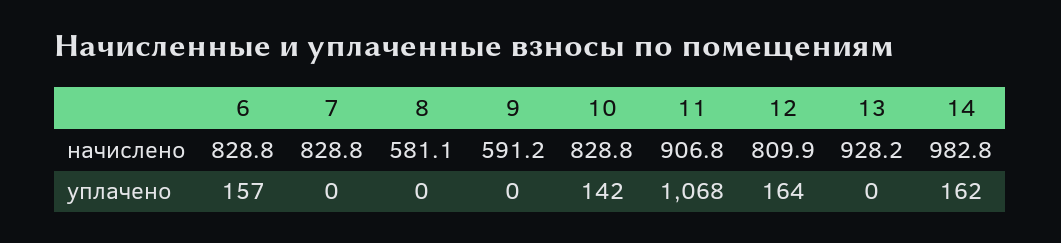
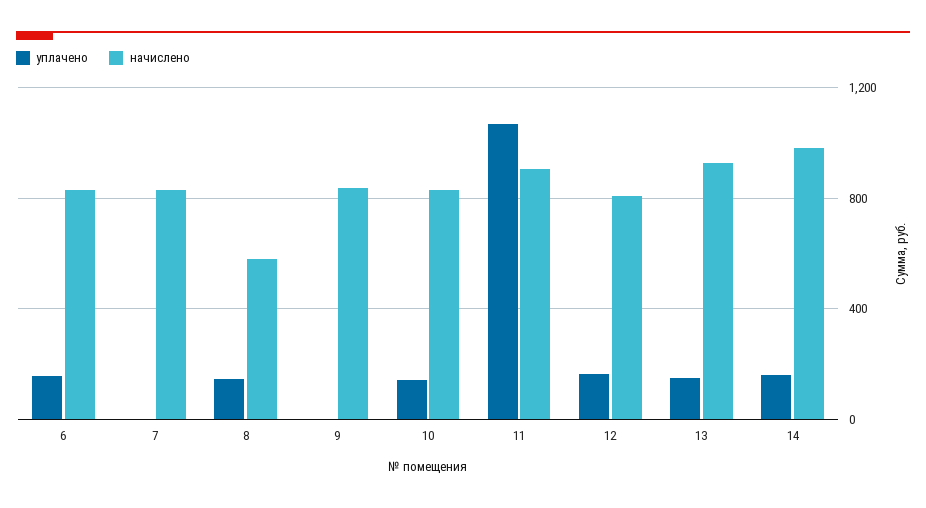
  {
    "начислено": {
      "6": 828.8,
      "7": 828.8,
      "8": 581.1,
-     "9": 591.2,
+     "9": 850,
      "10": 828.8,
      "11": 906.8,
      "12": 809.9,
      "13": 928.2,
      "14": 982.8
    },
    "уплачено": {
      "6": 157,
      "7": 0,
-     "8": 0,
+     "8": 150,
      "9": 0,
      "10": 142,
      "11": 1068,
      "12": 164,
-     "13": 0,
+     "13": 150,
      "14": 162
    }
  }

